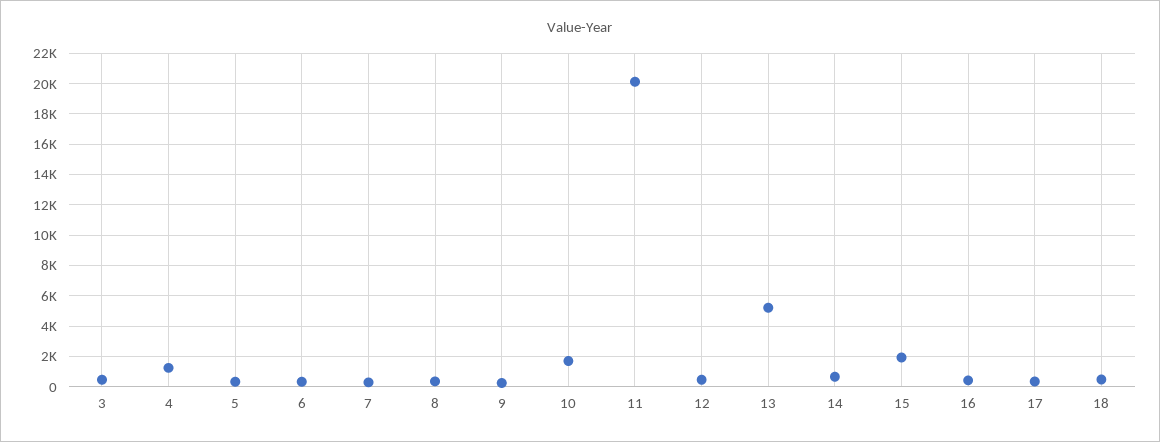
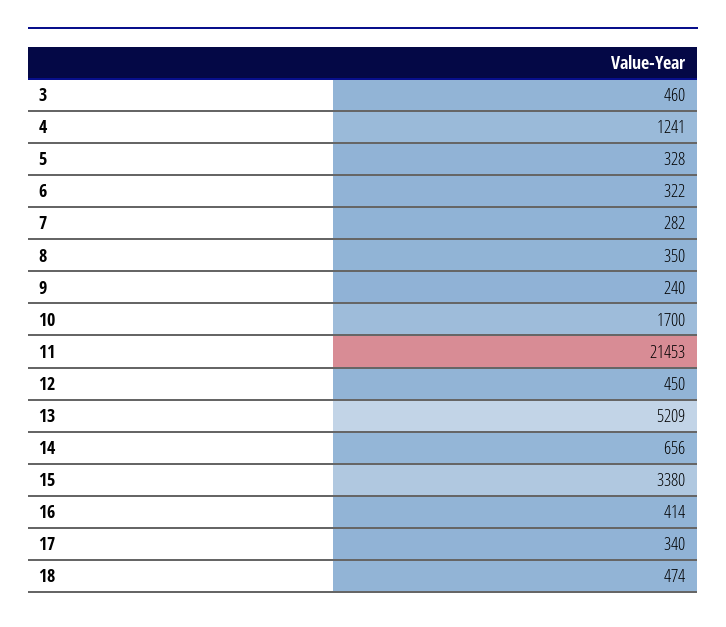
  {
    "3": 460,
    "4": 1241,
    "5": 328,
    "6": 322,
    "7": 282,
    "8": 350,
    "9": 240,
    "10": 1700,
-   "11": 20000,
+   "11": 21453,
    "12": 450,
    "13": 5209,
    "14": 656,
-   "15": 2000,
+   "15": 3380,
    "16": 414,
    "17": 340,
    "18": 474
  }

